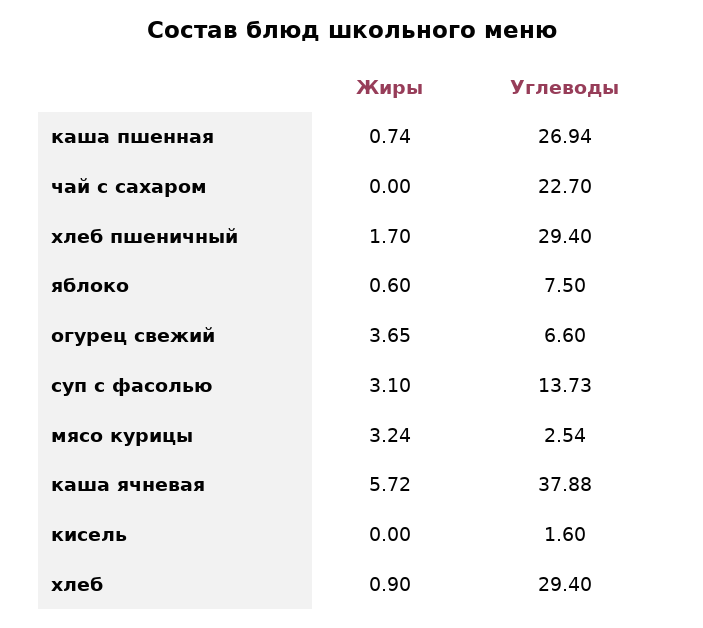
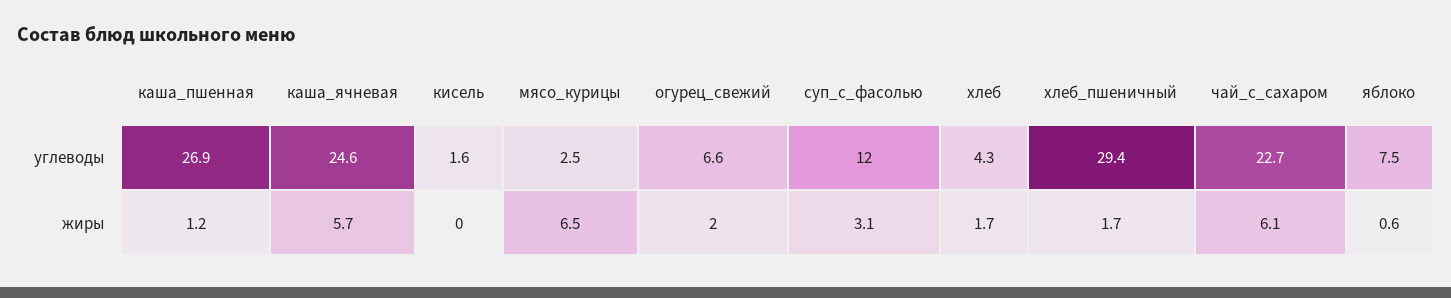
  {
    "Жиры": {
-     "каша пшенная": 0.74,
+     "каша пшенная": 1.2,
-     "чай с сахаром": 0,
+     "чай с сахаром": 6.1,
      "хлеб пшеничный": 1.7,
      "яблоко": 0.6,
-     "огурец свежий": 3.65,
+     "огурец свежий": 2,
      "суп с фасолью": 3.1,
-     "мясо курицы": 3.24,
+     "мясо курицы": 6.5,
      "каша ячневая": 5.72,
      "кисель": 0,
-     "хлеб": 0.9
+     "хлеб": 1.7
    },
    "Углеводы": {
      "каша пшенная": 26.94,
      "чай с сахаром": 22.7,
      "хлеб пшеничный": 29.4,
      "яблоко": 7.5,
      "огурец свежий": 6.6,
-     "суп с фасолью": 13.73,
+     "суп с фасолью": 12,
      "мясо курицы": 2.54,
-     "каша ячневая": 37.88,
+     "каша ячневая": 24.6,
      "кисель": 1.6,
-     "хлеб": 29.4
+     "хлеб": 4.3
    }
  }

